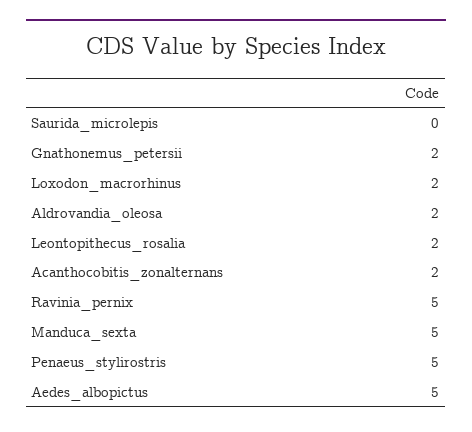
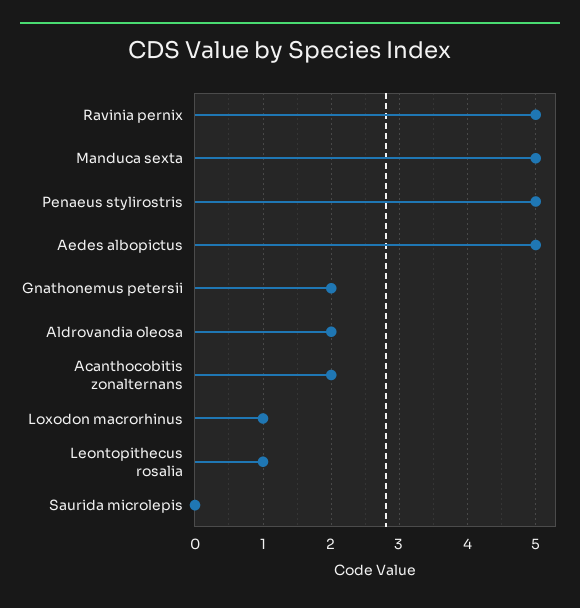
  {
    "Saurida_microlepis": 0,
    "Gnathonemus_petersii": 2,
-   "Loxodon_macrorhinus": 2,
+   "Loxodon_macrorhinus": 1,
    "Aldrovandia_oleosa": 2,
-   "Leontopithecus_rosalia": 2,
+   "Leontopithecus_rosalia": 1,
    "Acanthocobitis_zonalternans": 2,
    "Ravinia_pernix": 5,
    "Manduca_sexta": 5,
    "Penaeus_stylirostris": 5,
    "Aedes_albopictus": 5
  }

